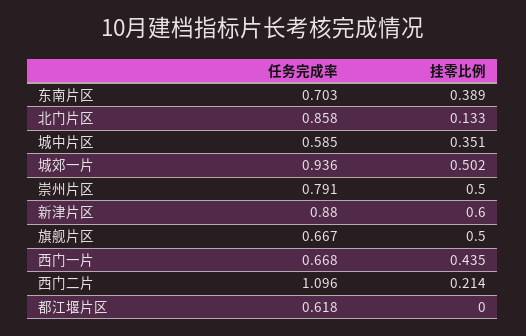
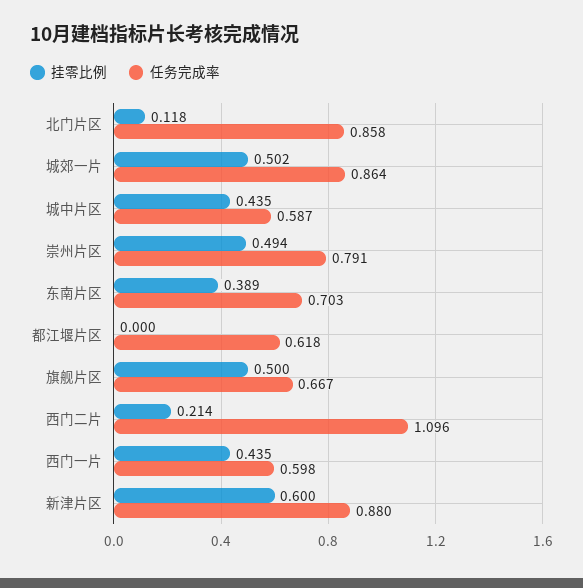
  {
    "任务完成率": {
      "东南片区": 0.703,
      "北门片区": 0.858,
-     "城中片区": 0.585,
+     "城中片区": 0.587,
-     "城郊一片": 0.936,
+     "城郊一片": 0.864,
      "崇州片区": 0.791,
      "新津片区": 0.88,
      "旗舰片区": 0.667,
-     "西门一片": 0.668,
+     "西门一片": 0.598,
      "西门二片": 1.096,
      "都江堰片区": 0.618
    },
    "挂零比例": {
      "东南片区": 0.389,
-     "北门片区": 0.133,
+     "北门片区": 0.118,
-     "城中片区": 0.351,
+     "城中片区": 0.435,
      "城郊一片": 0.502,
-     "崇州片区": 0.5,
+     "崇州片区": 0.494,
      "新津片区": 0.6,
      "旗舰片区": 0.5,
      "西门一片": 0.435,
      "西门二片": 0.214,
      "都江堰片区": 0
    }
  }

